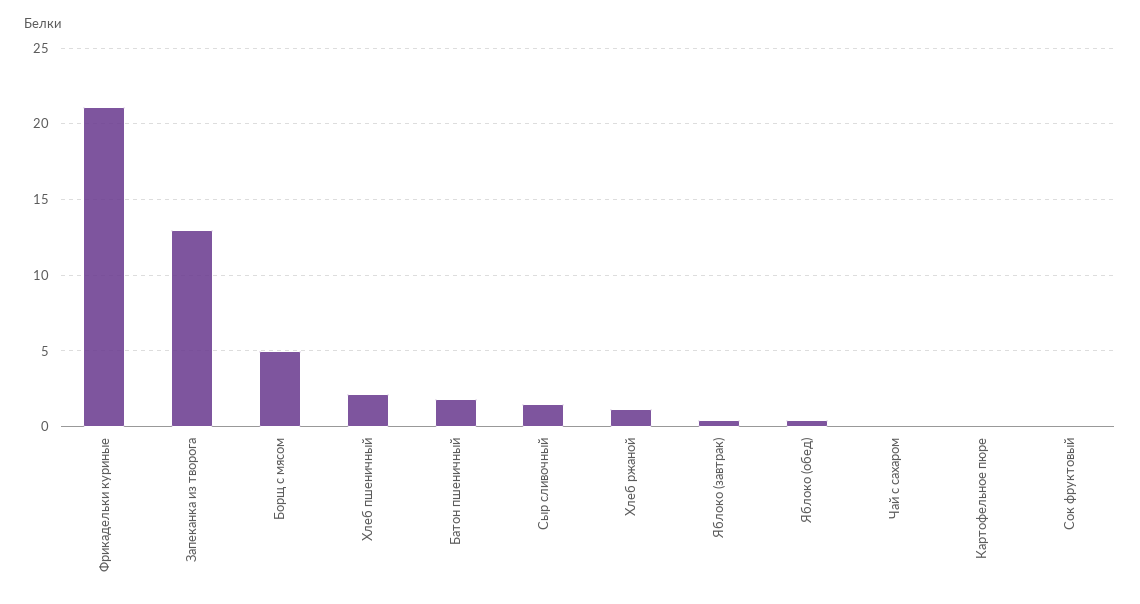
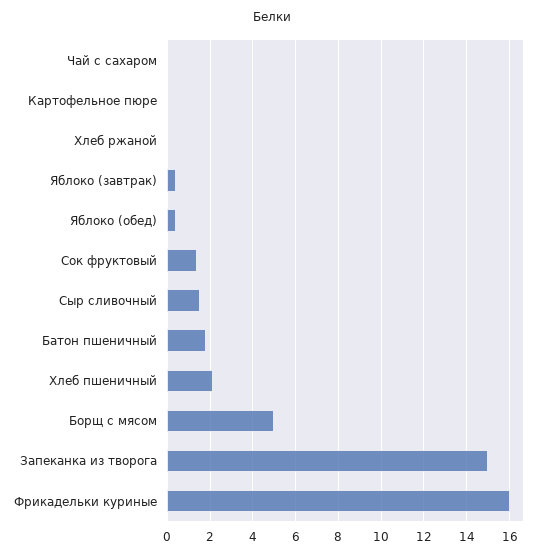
  {
-   "Фрикадельки куриные": 21,
+   "Фрикадельки куриные": 16,
-   "Запеканка из творога": 13,
+   "Запеканка из творога": 15,
    "Борщ с мясом": 5,
    "Хлеб пшеничный": 2,
    "Батон пшеничный": 2,
    "Сыр сливочный": 1.5,
-   "Хлеб ржаной": 1,
+   "Хлеб ржаной": 0,
    "Яблоко (завтрак)": 0.5,
    "Яблоко (обед)": 0.5,
    "Чай с сахаром": 0,
    "Картофельное пюре": 0,
-   "Сок фруктовый": 0
+   "Сок фруктовый": 1.5
  }

